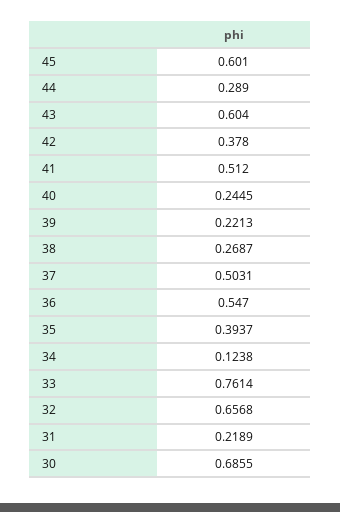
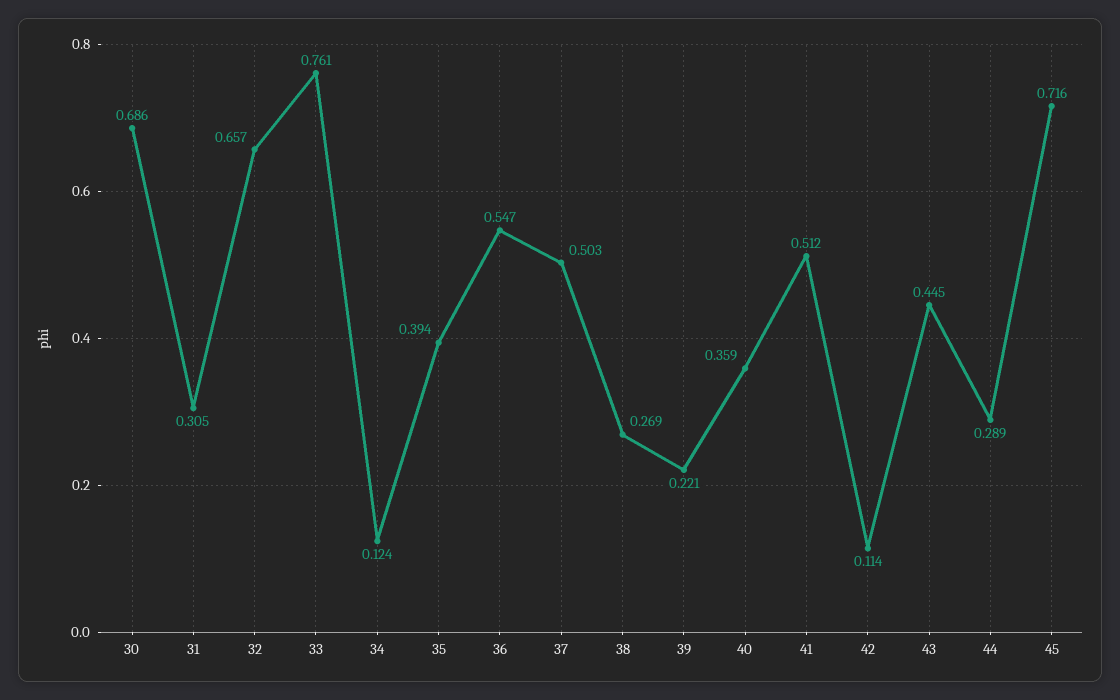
  {
-   "45": 0.601,
+   "45": 0.716,
    "44": 0.289,
-   "43": 0.604,
+   "43": 0.445,
-   "42": 0.378,
+   "42": 0.114,
    "41": 0.512,
-   "40": 0.2445,
+   "40": 0.359,
    "39": 0.2213,
    "38": 0.2687,
    "37": 0.5031,
    "36": 0.547,
    "35": 0.3937,
    "34": 0.1238,
    "33": 0.7614,
    "32": 0.6568,
-   "31": 0.2189,
+   "31": 0.305,
    "30": 0.6855
  }

